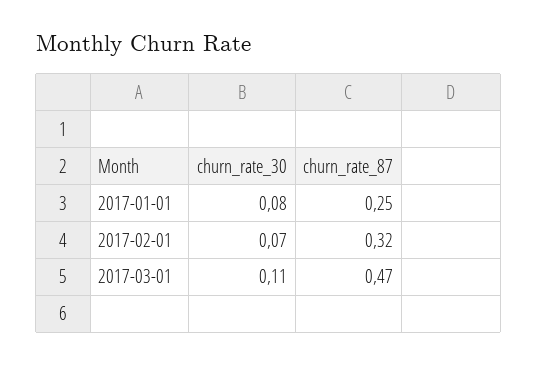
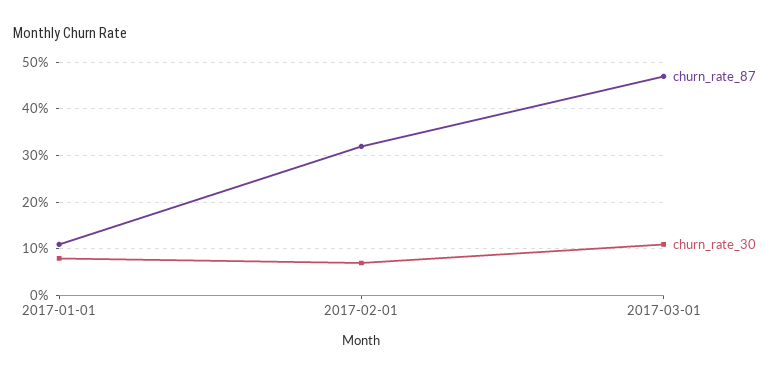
  {
    "churn_rate_30": {
      "2017-01-01": 0.08,
      "2017-02-01": 0.07,
      "2017-03-01": 0.11
    },
    "churn_rate_87": {
-     "2017-01-01": 0.25,
+     "2017-01-01": 0.1,
      "2017-02-01": 0.32,
      "2017-03-01": 0.47
    }
  }

